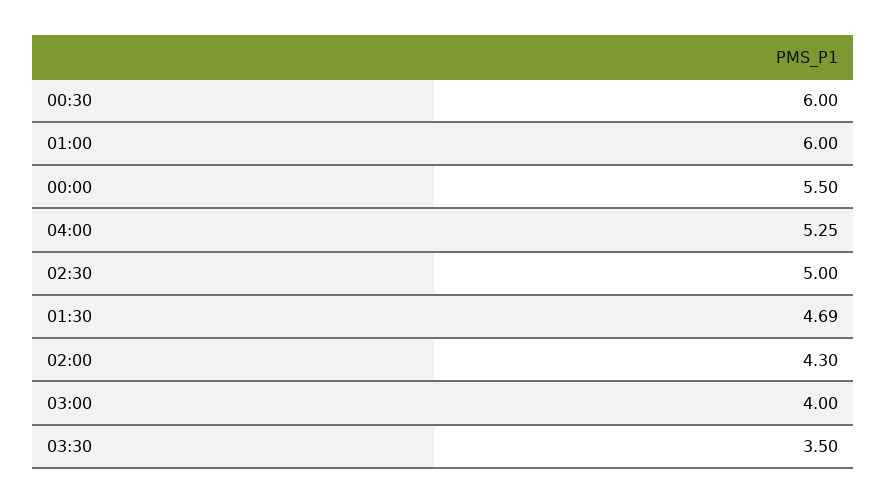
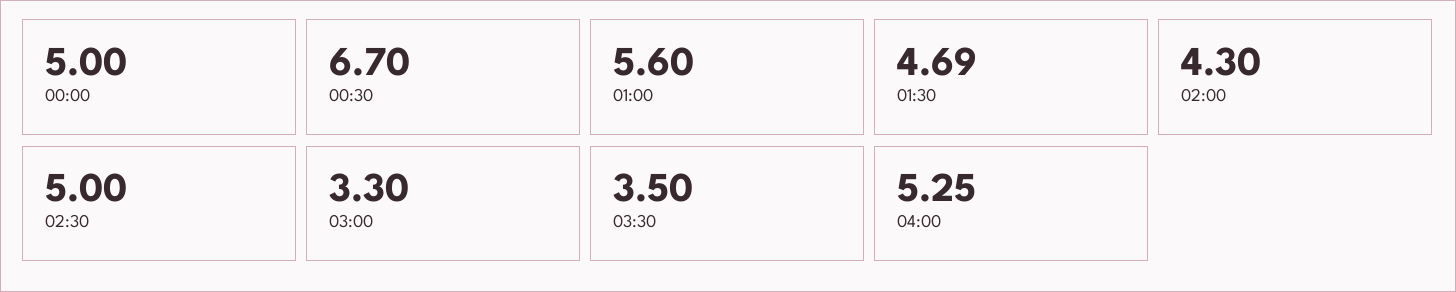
  {
-   "00:30": 6,
+   "00:30": 6.7,
-   "01:00": 6,
+   "01:00": 5.6,
-   "00:00": 5.5,
+   "00:00": 5,
    "04:00": 5.25,
    "02:30": 5,
    "01:30": 4.69,
    "02:00": 4.3,
-   "03:00": 4,
+   "03:00": 3.3,
    "03:30": 3.5
  }

